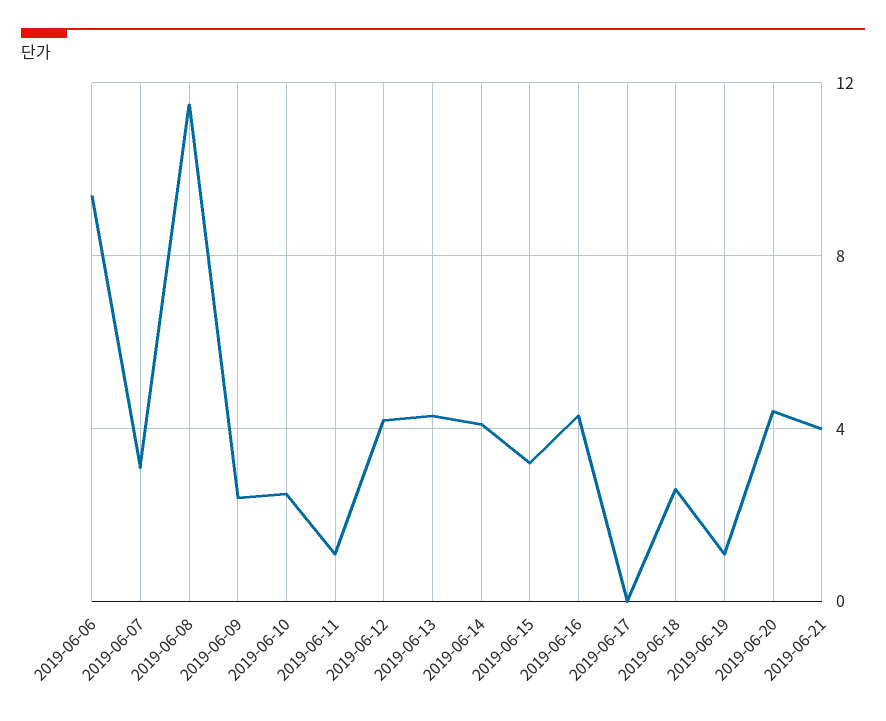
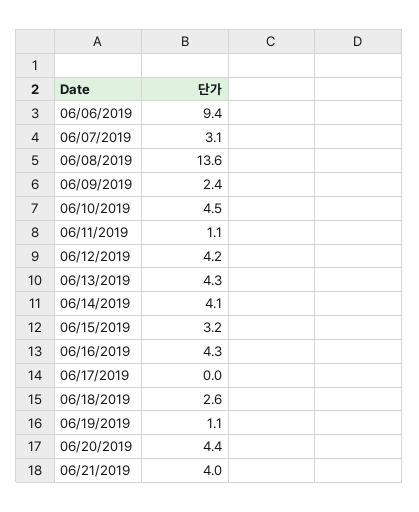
  {
    "2019-06-06": 9.4,
    "2019-06-07": 3.1,
-   "2019-06-08": 11.5,
+   "2019-06-08": 13.6,
    "2019-06-09": 2.4,
-   "2019-06-10": 2.5,
+   "2019-06-10": 4.5,
    "2019-06-11": 1.1,
    "2019-06-12": 4.2,
    "2019-06-13": 4.3,
    "2019-06-14": 4.1,
    "2019-06-15": 3.2,
    "2019-06-16": 4.3,
    "2019-06-17": 0,
    "2019-06-18": 2.6,
    "2019-06-19": 1.1,
    "2019-06-20": 4.4,
    "2019-06-21": 4
  }

